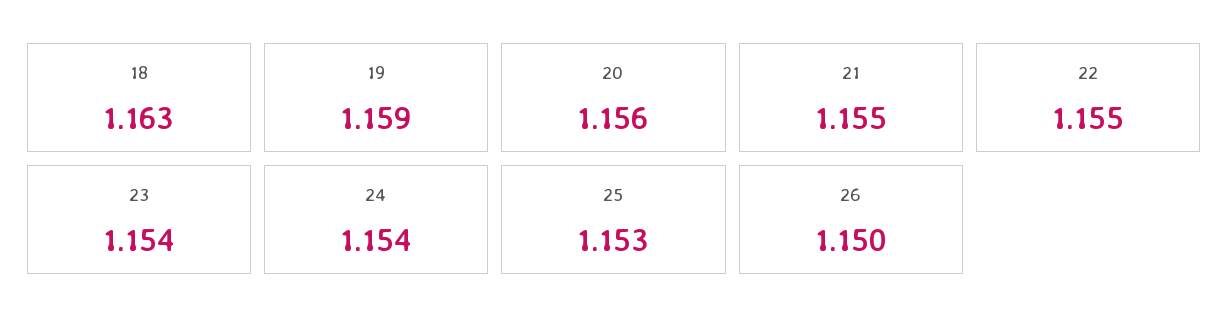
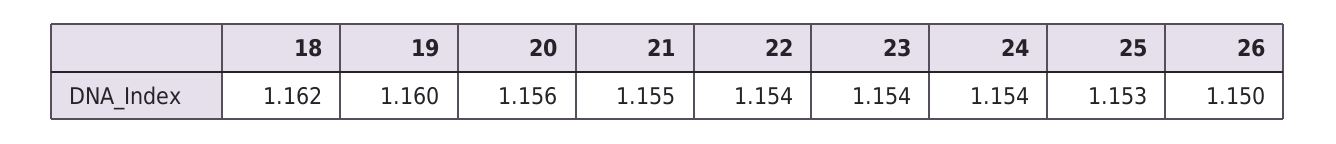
  {
-   "18": 1.163,
+   "18": 1.162,
-   "19": 1.159,
+   "19": 1.16,
    "20": 1.156,
    "21": 1.155,
-   "22": 1.155,
+   "22": 1.154,
    "23": 1.154,
    "24": 1.154,
    "25": 1.153,
    "26": 1.15
  }

